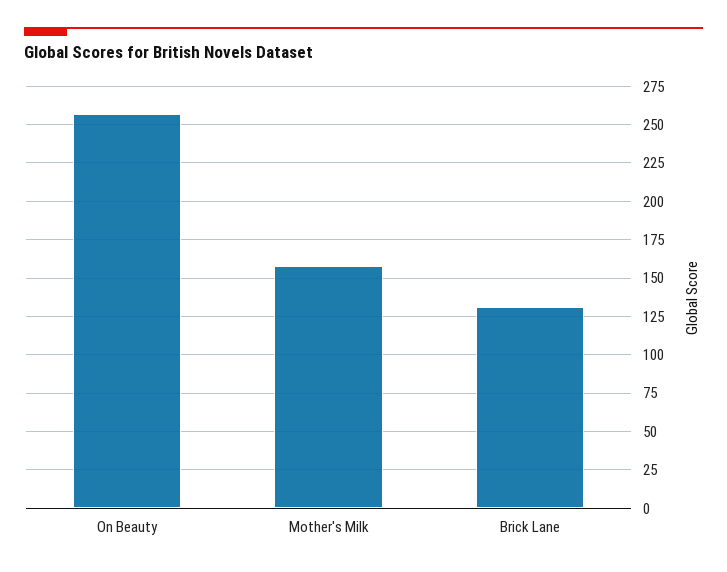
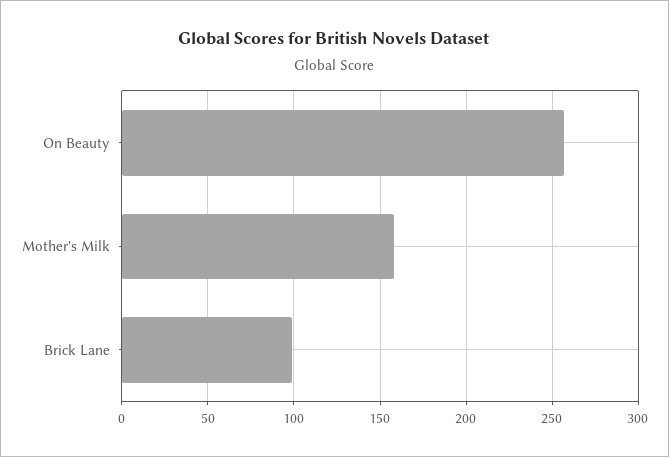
  {
    "On Beauty": 255,
    "Mother's Milk": 160,
-   "Brick Lane": 130
+   "Brick Lane": 100
  }

